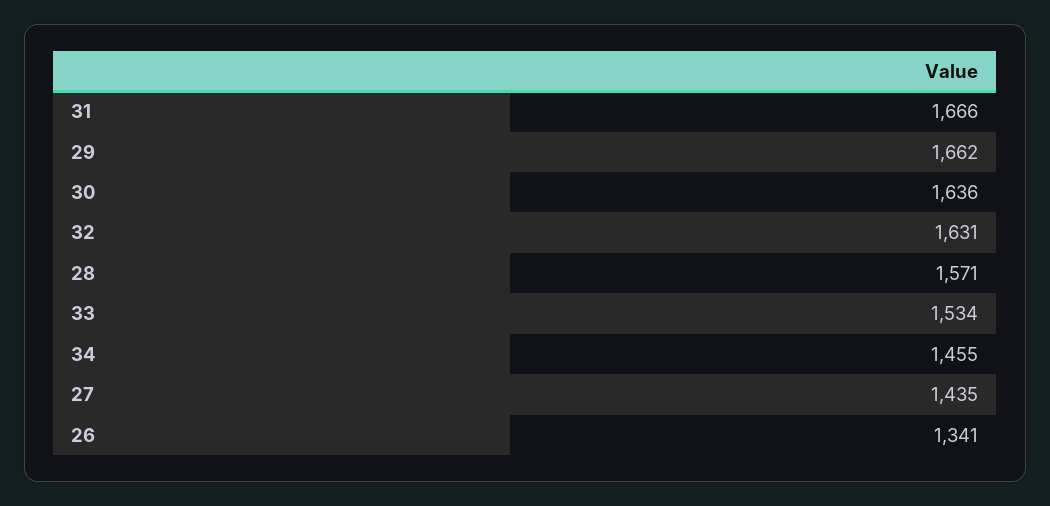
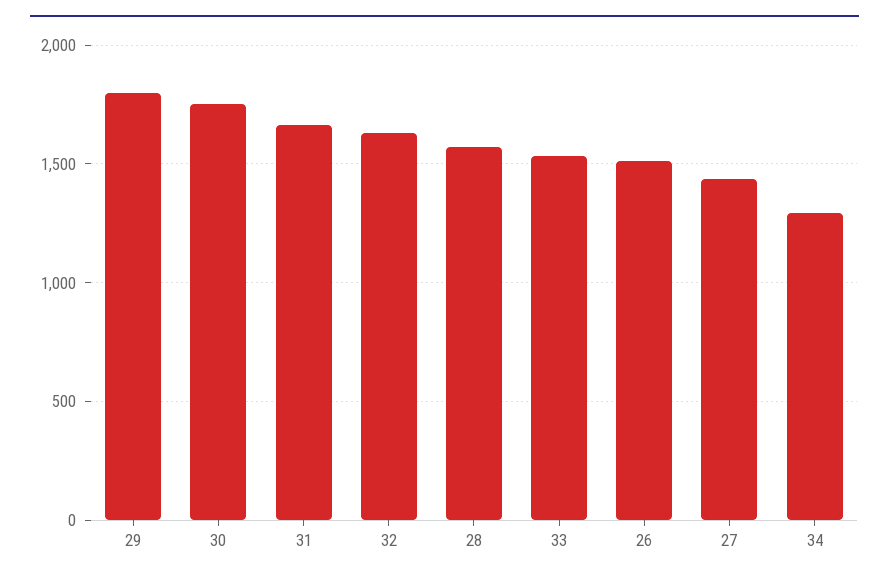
  {
    "31": 1666,
-   "29": 1662,
+   "29": 1800,
-   "30": 1636,
+   "30": 1750,
    "32": 1631,
    "28": 1571,
    "33": 1534,
-   "34": 1455,
+   "34": 1300,
    "27": 1435,
-   "26": 1341
+   "26": 1500
  }

